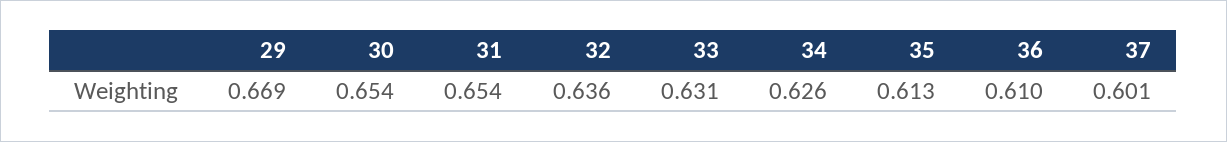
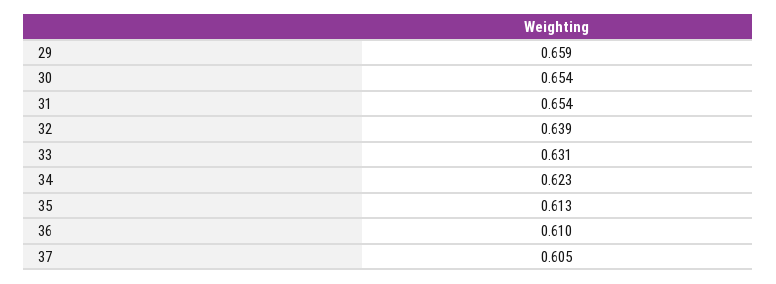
  {
-   "29": 0.669,
+   "29": 0.659,
    "30": 0.654,
    "31": 0.654,
-   "32": 0.636,
+   "32": 0.639,
    "33": 0.631,
-   "34": 0.626,
+   "34": 0.623,
    "35": 0.613,
    "36": 0.61,
-   "37": 0.601
+   "37": 0.605
  }

